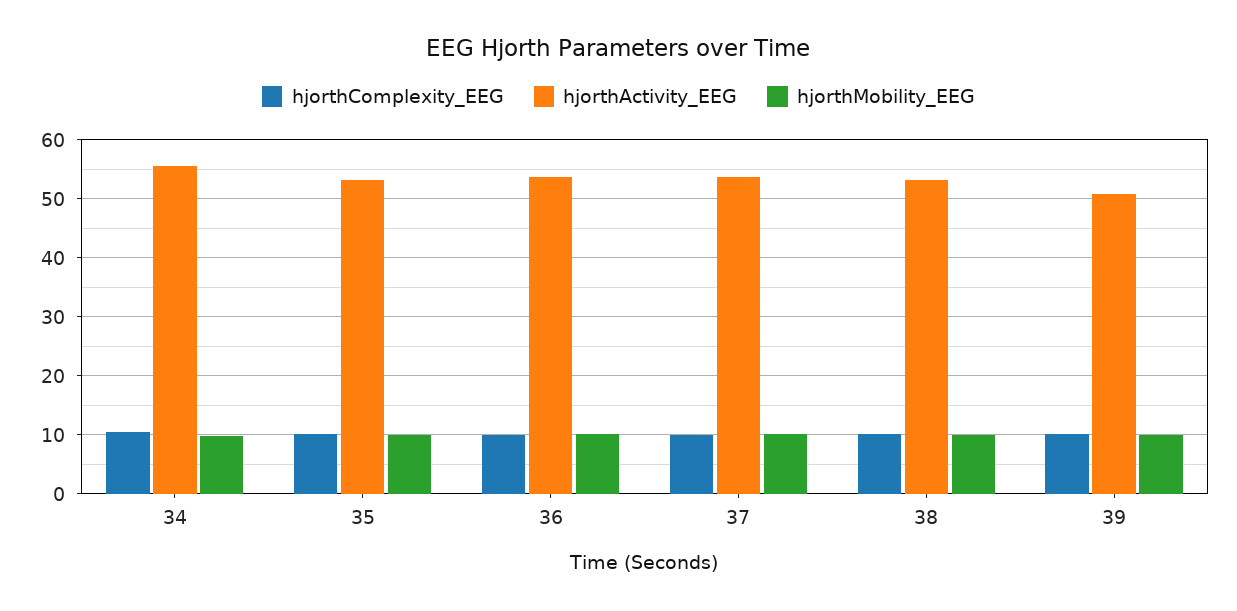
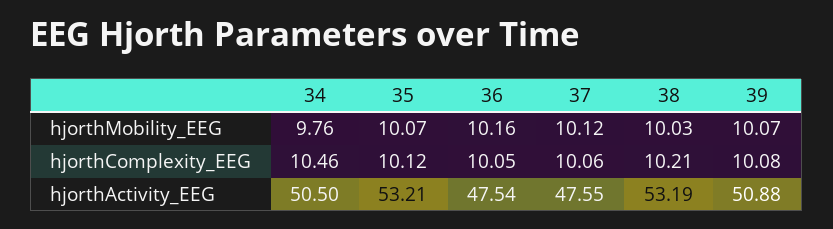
  {
    "hjorthComplexity_EEG": {
      "34": 10.46,
      "35": 10.12,
      "36": 10.05,
      "37": 10.06,
      "38": 10.21,
      "39": 10.08
    },
    "hjorthActivity_EEG": {
-     "34": 56,
+     "34": 50.5,
      "35": 53.21,
-     "36": 54,
+     "36": 47.54,
-     "37": 54,
+     "37": 47.55,
      "38": 53.19,
      "39": 50.88
    },
    "hjorthMobility_EEG": {
      "34": 9.76,
      "35": 10.07,
      "36": 10.16,
      "37": 10.12,
      "38": 10.03,
      "39": 10.07
    }
  }

